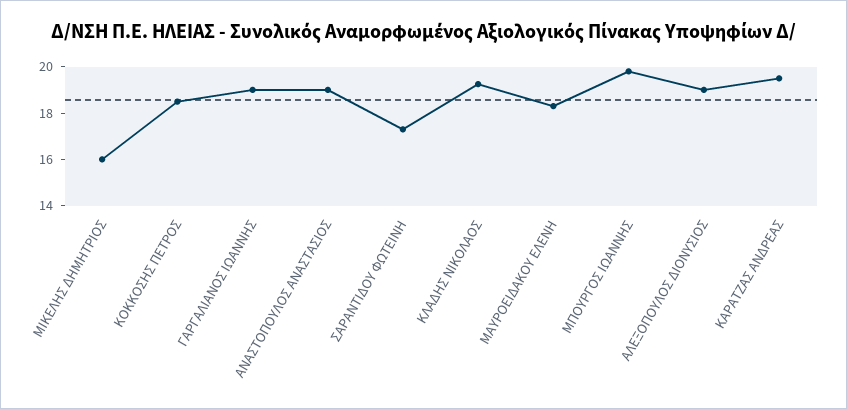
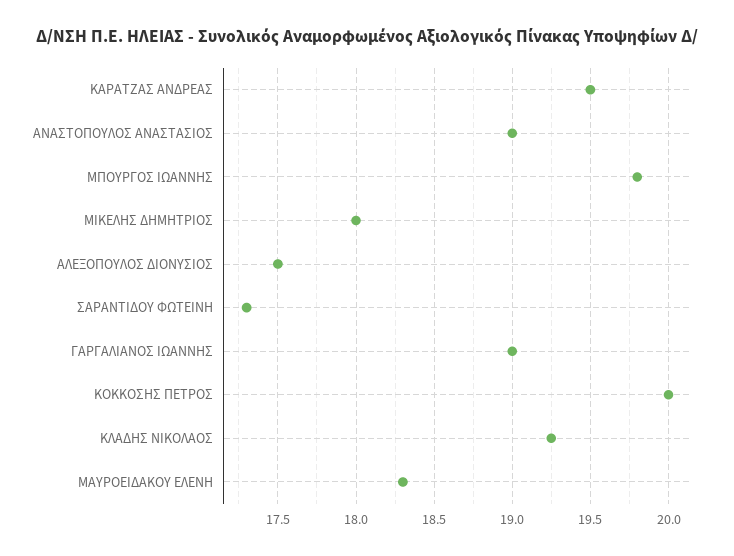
  {
-   "ΜΙΚΕΛΗΣ ΔΗΜΗΤΡΙΟΣ": 16,
+   "ΜΙΚΕΛΗΣ ΔΗΜΗΤΡΙΟΣ": 18,
-   "ΚΟΚΚΟΣΗΣ ΠΕΤΡΟΣ": 18.5,
+   "ΚΟΚΚΟΣΗΣ ΠΕΤΡΟΣ": 20,
    "ΓΑΡΓΑΛΙΑΝΟΣ ΙΩΑΝΝΗΣ": 19,
    "ΑΝΑΣΤΟΠΟΥΛΟΣ ΑΝΑΣΤΑΣΙΟΣ": 19,
    "ΣΑΡΑΝΤΙΔΟΥ ΦΩΤΕΙΝΗ": 17.3,
    "ΚΛΑΔΗΣ ΝΙΚΟΛΑΟΣ": 19.25,
    "ΜΑΥΡΟΕΙΔΑΚΟΥ ΕΛΕΝΗ": 18.3,
    "ΜΠΟΥΡΓΟΣ ΙΩΑΝΝΗΣ": 19.8,
-   "ΑΛΕΞΟΠΟΥΛΟΣ ΔΙΟΝΥΣΙΟΣ": 19,
+   "ΑΛΕΞΟΠΟΥΛΟΣ ΔΙΟΝΥΣΙΟΣ": 17.5,
    "ΚΑΡΑΤΖΑΣ ΑΝΔΡΕΑΣ": 19.5
  }

